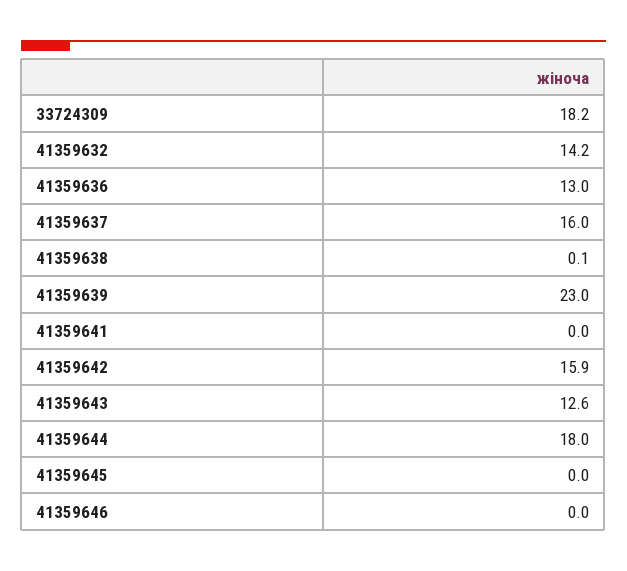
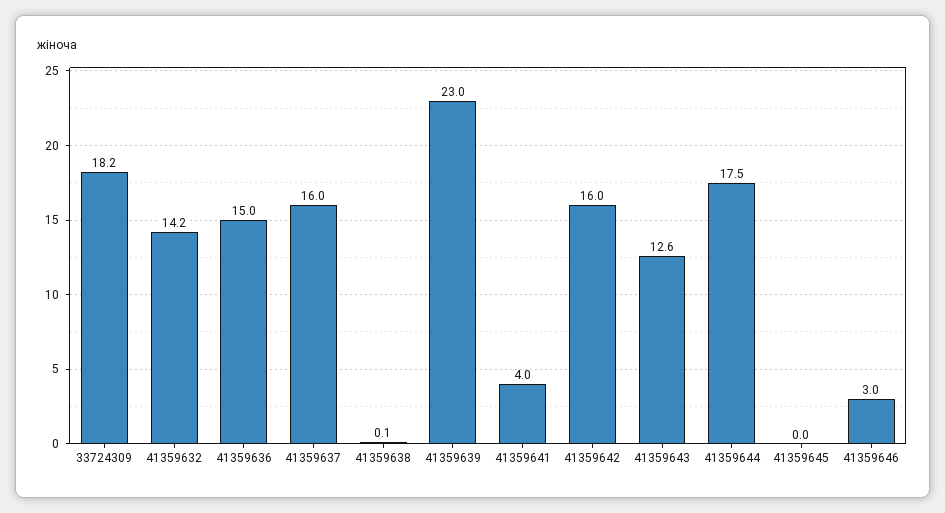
  {
    "33724309": 18.2,
    "41359632": 14.2,
-   "41359636": 13,
+   "41359636": 15,
    "41359637": 16,
    "41359638": 0.1,
    "41359639": 23,
-   "41359641": 0,
+   "41359641": 4,
-   "41359642": 15.9,
+   "41359642": 16,
    "41359643": 12.6,
-   "41359644": 18,
+   "41359644": 17.5,
    "41359645": 0,
-   "41359646": 0
+   "41359646": 3
  }

